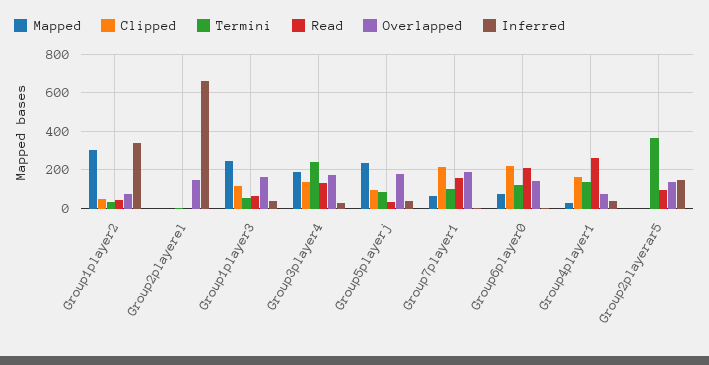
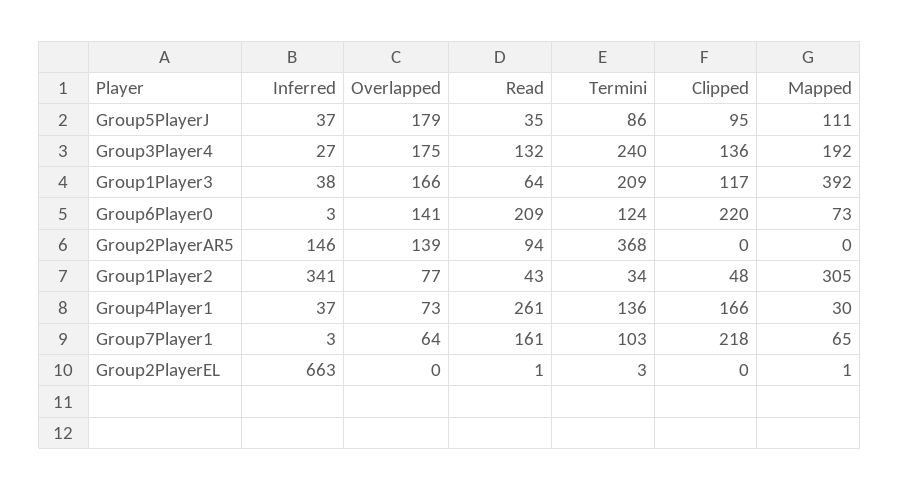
  {
    "Mapped": {
      "Group1player2": 305,
      "Group2playerel": 1,
-     "Group1player3": 250,
+     "Group1player3": 392,
      "Group3player4": 192,
-     "Group5playerj": 250,
+     "Group5playerj": 111,
      "Group7player1": 65,
      "Group6player0": 73,
      "Group4player1": 30,
      "Group2playerar5": 0
    },
    "Clipped": {
      "Group1player2": 48,
      "Group2playerel": 0,
      "Group1player3": 117,
      "Group3player4": 136,
      "Group5playerj": 95,
      "Group7player1": 218,
      "Group6player0": 220,
      "Group4player1": 166,
      "Group2playerar5": 0
    },
    "Termini": {
      "Group1player2": 34,
      "Group2playerel": 3,
-     "Group1player3": 50,
+     "Group1player3": 209,
      "Group3player4": 240,
      "Group5playerj": 86,
      "Group7player1": 103,
      "Group6player0": 124,
      "Group4player1": 136,
      "Group2playerar5": 368
    },
    "Read": {
      "Group1player2": 43,
      "Group2playerel": 1,
      "Group1player3": 64,
      "Group3player4": 132,
      "Group5playerj": 35,
      "Group7player1": 161,
      "Group6player0": 209,
      "Group4player1": 261,
      "Group2playerar5": 94
    },
    "Overlapped": {
      "Group1player2": 77,
-     "Group2playerel": 150,
+     "Group2playerel": 0,
      "Group1player3": 166,
      "Group3player4": 175,
      "Group5playerj": 179,
-     "Group7player1": 200,
+     "Group7player1": 64,
      "Group6player0": 141,
      "Group4player1": 73,
      "Group2playerar5": 139
    },
    "Inferred": {
      "Group1player2": 341,
      "Group2playerel": 663,
      "Group1player3": 38,
      "Group3player4": 27,
      "Group5playerj": 37,
      "Group7player1": 3,
      "Group6player0": 3,
      "Group4player1": 37,
      "Group2playerar5": 146
    }
  }

